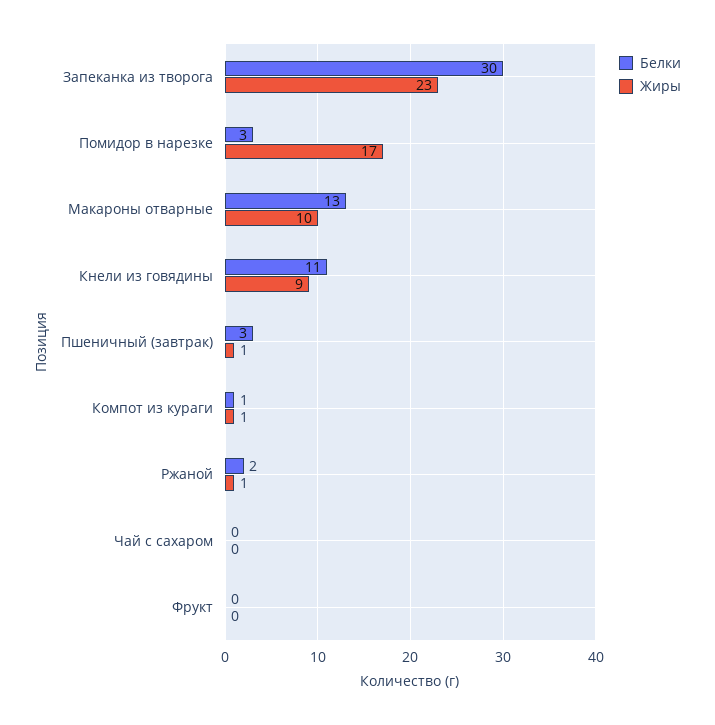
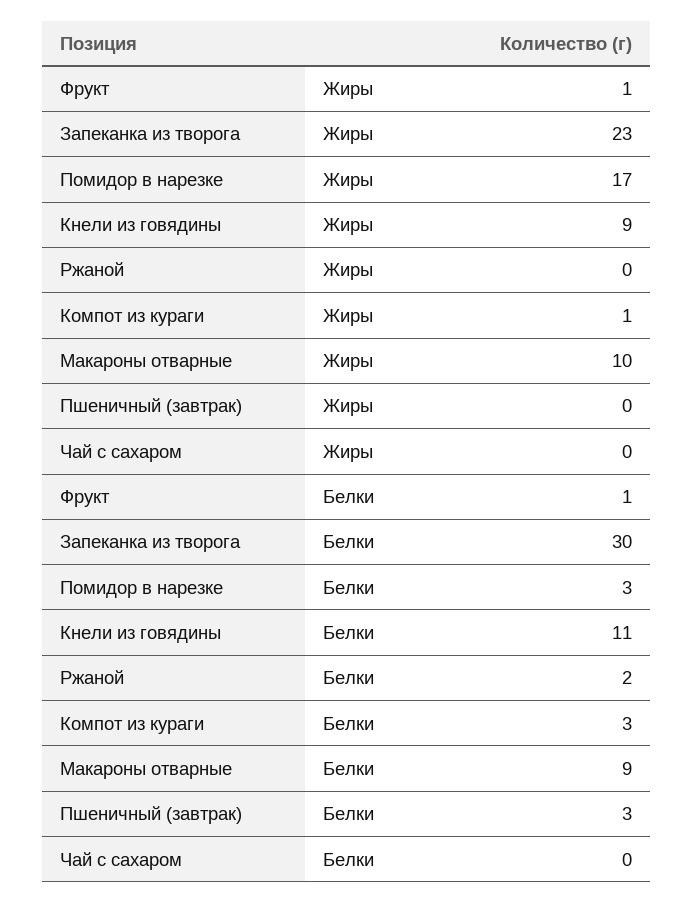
  {
    "Белки": {
      "Запеканка из творога": 30,
      "Помидор в нарезке": 3,
-     "Макароны отварные": 13,
+     "Макароны отварные": 9,
      "Кнели из говядины": 11,
      "Пшеничный (завтрак)": 3,
-     "Компот из кураги": 1,
+     "Компот из кураги": 3,
      "Ржаной": 2,
      "Чай с сахаром": 0,
-     "Фрукт": 0
+     "Фрукт": 1
    },
    "Жиры": {
      "Запеканка из творога": 23,
      "Помидор в нарезке": 17,
      "Макароны отварные": 10,
      "Кнели из говядины": 9,
-     "Пшеничный (завтрак)": 1,
+     "Пшеничный (завтрак)": 0,
      "Компот из кураги": 1,
-     "Ржаной": 1,
+     "Ржаной": 0,
      "Чай с сахаром": 0,
-     "Фрукт": 0
+     "Фрукт": 1
    }
  }

